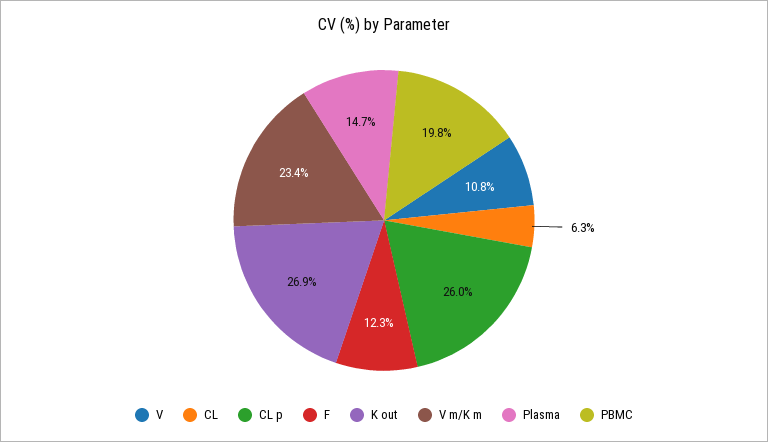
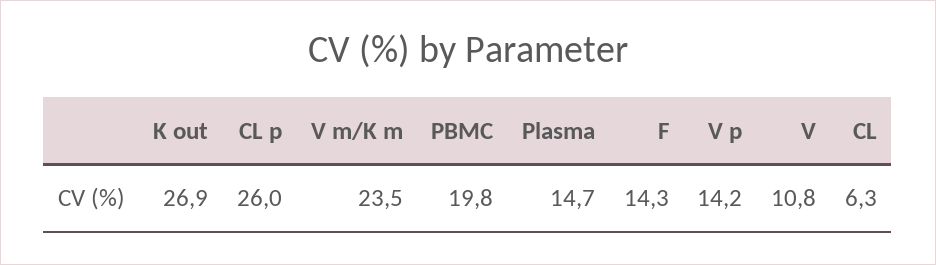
  {
    "V": 10.8,
    "CL": 6.3,
    "CL p": 26,
-   "F": 12.3,
+   "F": 14.3,
    "K out": 26.9,
-   "V m/K m": 23.4,
+   "V m/K m": 23.5,
    "Plasma": 14.7,
-   "PBMC": 19.8
+   "PBMC": 19.8,
+   "V p": 14.2
  }

